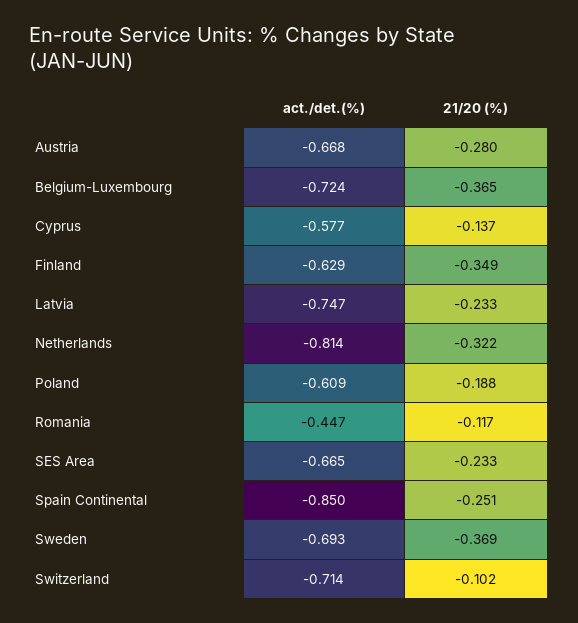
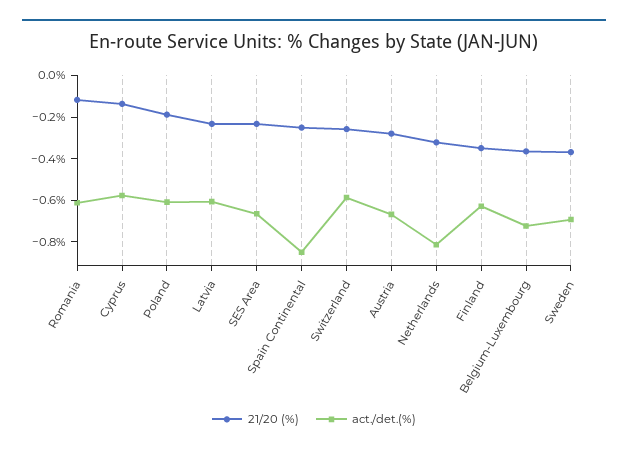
  {
    "act./det.(%)": {
      "Austria": -0.668,
      "Belgium-Luxembourg": -0.724,
      "Cyprus": -0.577,
      "Finland": -0.629,
-     "Latvia": -0.747,
+     "Latvia": -0.6,
      "Netherlands": -0.814,
      "Poland": -0.609,
-     "Romania": -0.447,
+     "Romania": -0.6,
      "SES Area": -0.665,
      "Spain Continental": -0.85,
      "Sweden": -0.693,
-     "Switzerland": -0.714
+     "Switzerland": -0.6
    },
    "21/20 (%)": {
      "Austria": -0.28,
      "Belgium-Luxembourg": -0.365,
      "Cyprus": -0.137,
      "Finland": -0.349,
      "Latvia": -0.233,
      "Netherlands": -0.322,
      "Poland": -0.188,
      "Romania": -0.117,
      "SES Area": -0.233,
      "Spain Continental": -0.251,
      "Sweden": -0.369,
-     "Switzerland": -0.102
+     "Switzerland": -0.25
    }
  }

